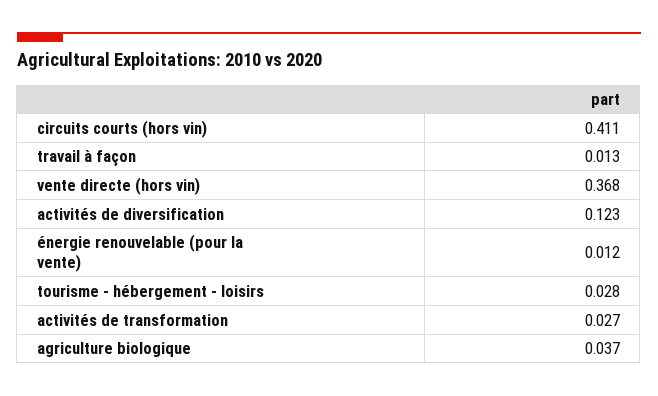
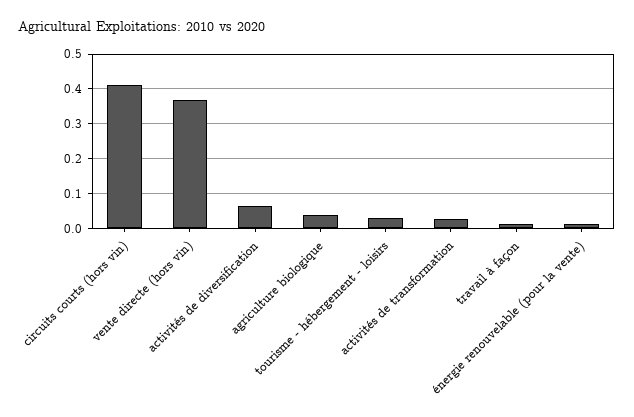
  {
    "circuits courts (hors vin)": 0.411,
    "travail à façon": 0.013,
    "vente directe (hors vin)": 0.368,
-   "activités de diversification": 0.123,
+   "activités de diversification": 0.06,
    "énergie renouvelable (pour la vente)": 0.012,
    "tourisme - hébergement - loisirs": 0.028,
    "activités de transformation": 0.027,
    "agriculture biologique": 0.037
  }

